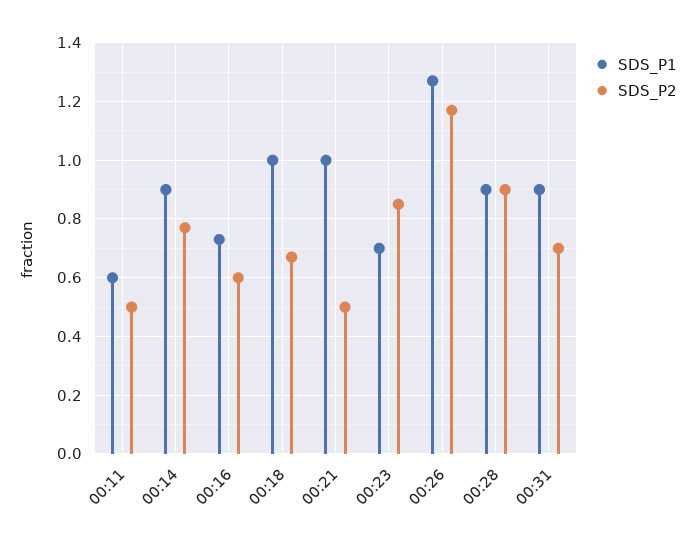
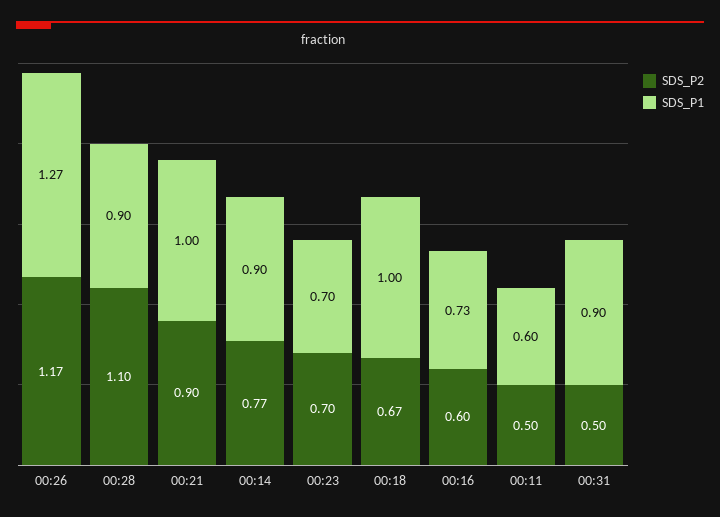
  {
    "SDS_P1": {
      "00:11": 0.6,
      "00:14": 0.9,
      "00:16": 0.73,
      "00:18": 1,
      "00:21": 1,
      "00:23": 0.7,
      "00:26": 1.27,
      "00:28": 0.9,
      "00:31": 0.9
    },
    "SDS_P2": {
      "00:11": 0.5,
      "00:14": 0.77,
      "00:16": 0.6,
      "00:18": 0.67,
-     "00:21": 0.5,
+     "00:21": 0.9,
-     "00:23": 0.85,
+     "00:23": 0.7,
      "00:26": 1.17,
-     "00:28": 0.9,
+     "00:28": 1.1,
-     "00:31": 0.7
+     "00:31": 0.5
    }
  }

